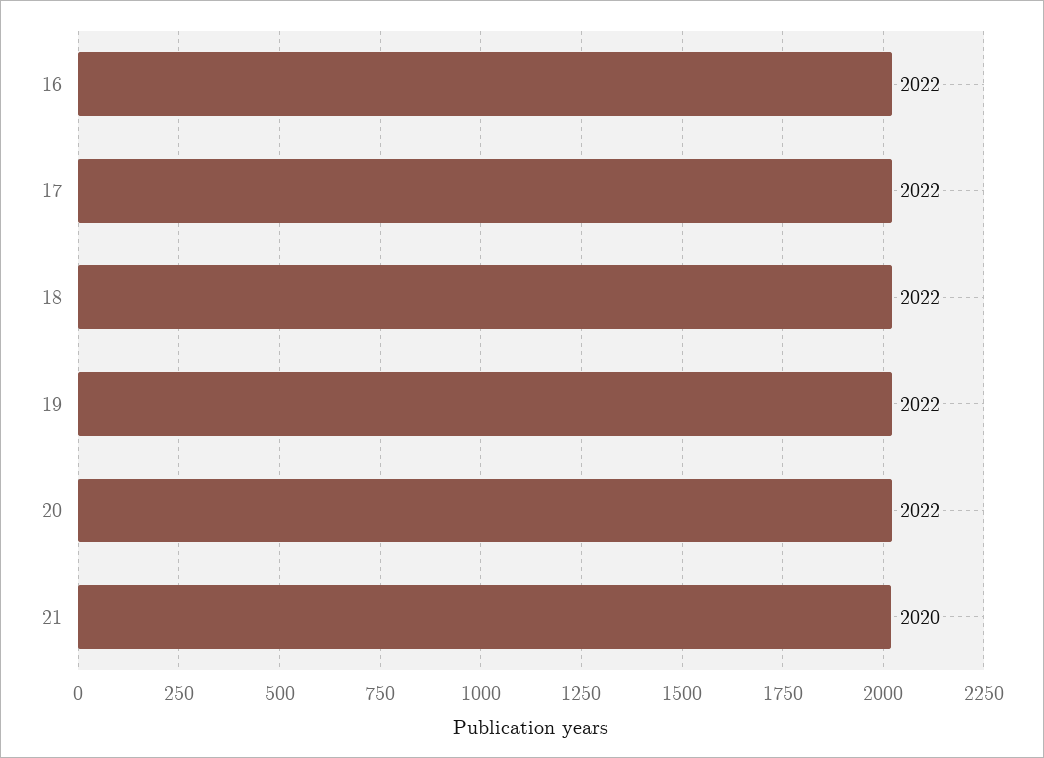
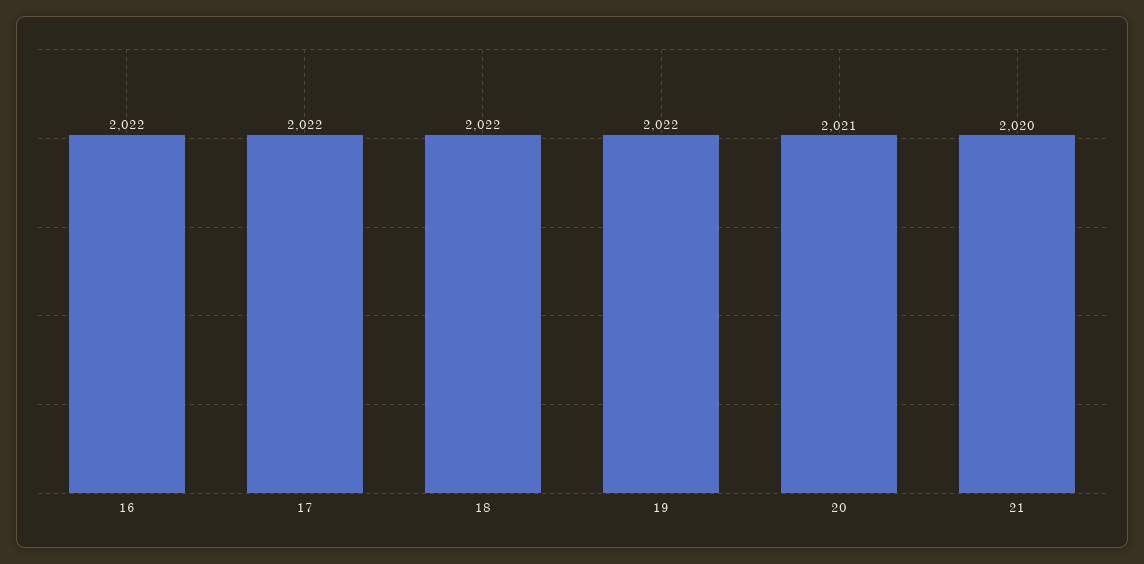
  {
    "16": 2022,
    "17": 2022,
    "18": 2022,
    "19": 2022,
-   "20": 2022,
+   "20": 2021,
    "21": 2020
  }

